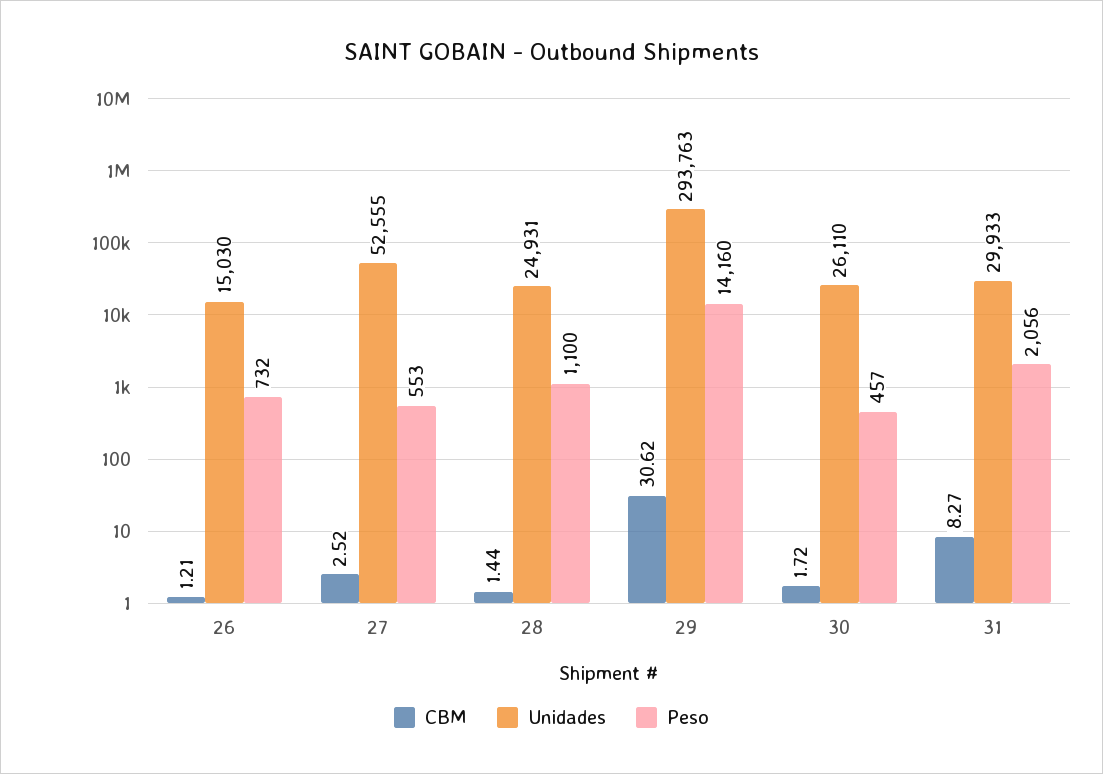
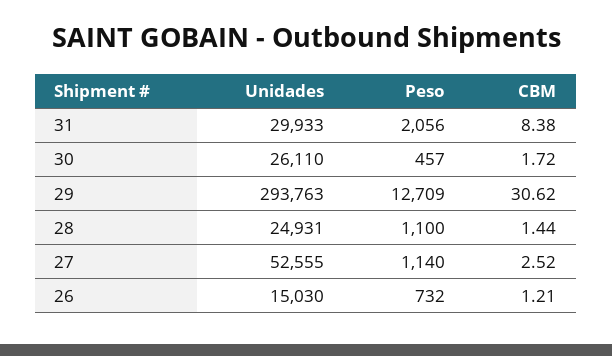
  {
    "CBM": {
      "26": 1.21,
      "27": 2.52,
      "28": 1.44,
      "29": 30.62,
      "30": 1.72,
-     "31": 8.27
+     "31": 8.38
    },
    "Unidades": {
      "26": 15030,
      "27": 52555,
      "28": 24931,
      "29": 293763,
      "30": 26110,
      "31": 29933
    },
    "Peso": {
      "26": 732,
-     "27": 553,
+     "27": 1140,
      "28": 1100,
-     "29": 14160,
+     "29": 12709,
      "30": 457,
      "31": 2056
    }
  }

